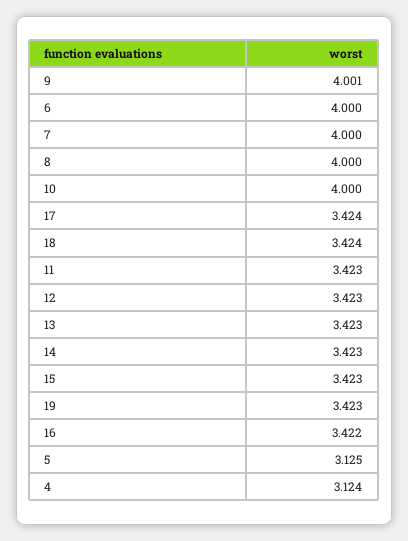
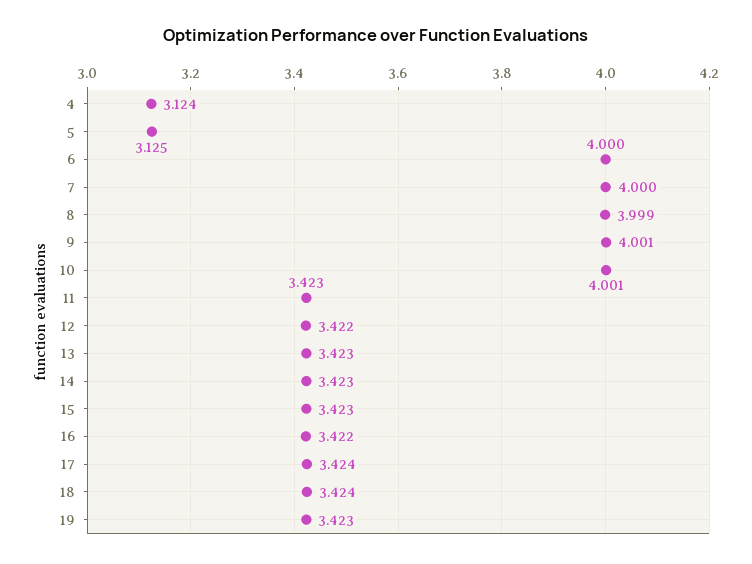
  {
    "9": 4.001,
    "6": 4,
    "7": 4,
-   "8": 4,
+   "8": 3.999,
-   "10": 4,
+   "10": 4.001,
    "17": 3.424,
    "18": 3.424,
    "11": 3.423,
-   "12": 3.423,
+   "12": 3.422,
    "13": 3.423,
    "14": 3.423,
    "15": 3.423,
    "19": 3.423,
    "16": 3.422,
    "5": 3.125,
    "4": 3.124
  }

